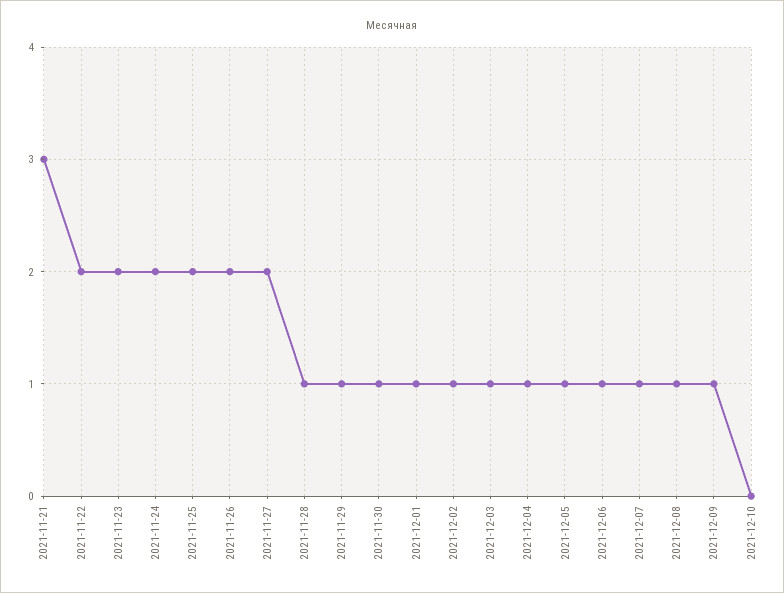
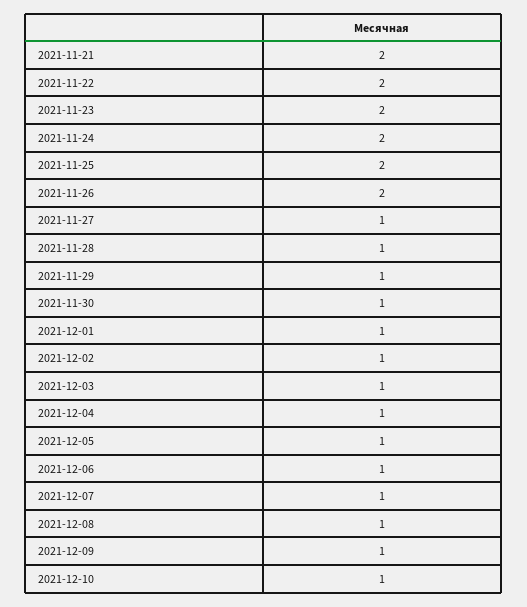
  {
-   "2021-11-21": 3,
+   "2021-11-21": 2,
    "2021-11-22": 2,
    "2021-11-23": 2,
    "2021-11-24": 2,
    "2021-11-25": 2,
    "2021-11-26": 2,
-   "2021-11-27": 2,
+   "2021-11-27": 1,
    "2021-11-28": 1,
    "2021-11-29": 1,
    "2021-11-30": 1,
    "2021-12-01": 1,
    "2021-12-02": 1,
    "2021-12-03": 1,
    "2021-12-04": 1,
    "2021-12-05": 1,
    "2021-12-06": 1,
    "2021-12-07": 1,
    "2021-12-08": 1,
    "2021-12-09": 1,
-   "2021-12-10": 0
+   "2021-12-10": 1
  }

